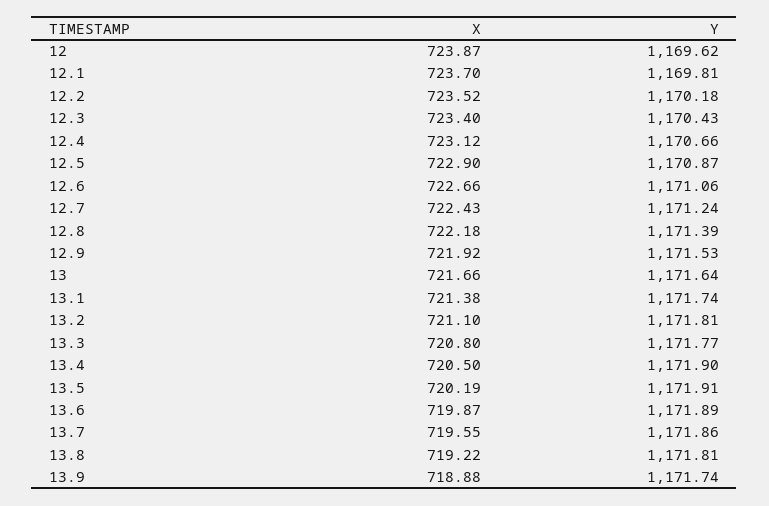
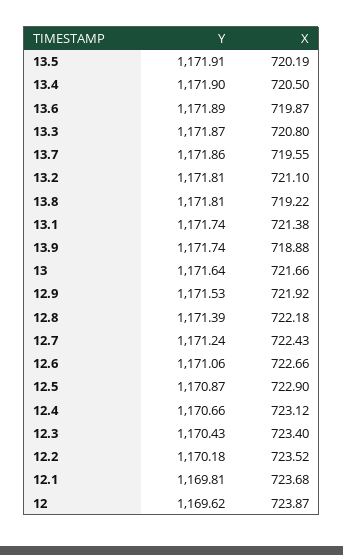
  {
    "X": {
      "12": 723.87,
-     "12.1": 723.7,
+     "12.1": 723.68,
      "12.2": 723.52,
      "12.3": 723.4,
      "12.4": 723.12,
      "12.5": 722.9,
      "12.6": 722.66,
      "12.7": 722.43,
      "12.8": 722.18,
      "12.9": 721.92,
      "13": 721.66,
      "13.1": 721.38,
      "13.2": 721.1,
      "13.3": 720.8,
      "13.4": 720.5,
      "13.5": 720.19,
      "13.6": 719.87,
      "13.7": 719.55,
      "13.8": 719.22,
      "13.9": 718.88
    },
    "Y": {
      "12": 1169.62,
      "12.1": 1169.81,
      "12.2": 1170.18,
      "12.3": 1170.43,
      "12.4": 1170.66,
      "12.5": 1170.87,
      "12.6": 1171.06,
      "12.7": 1171.24,
      "12.8": 1171.39,
      "12.9": 1171.53,
      "13": 1171.64,
      "13.1": 1171.74,
      "13.2": 1171.81,
-     "13.3": 1171.77,
+     "13.3": 1171.87,
      "13.4": 1171.9,
      "13.5": 1171.91,
      "13.6": 1171.89,
      "13.7": 1171.86,
      "13.8": 1171.81,
      "13.9": 1171.74
    }
  }

